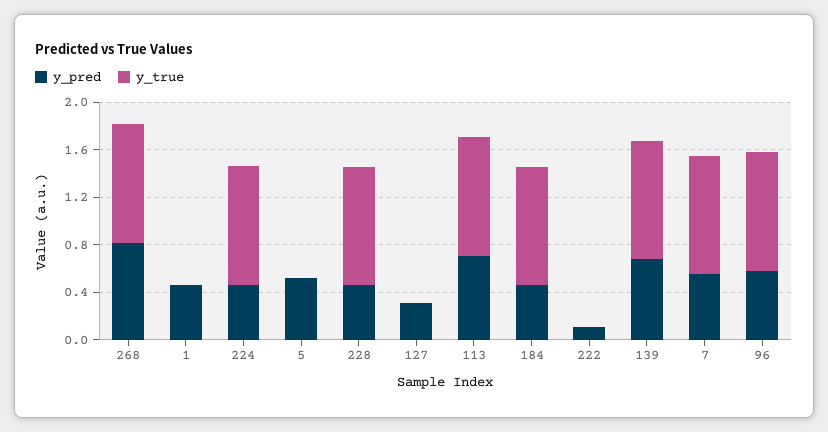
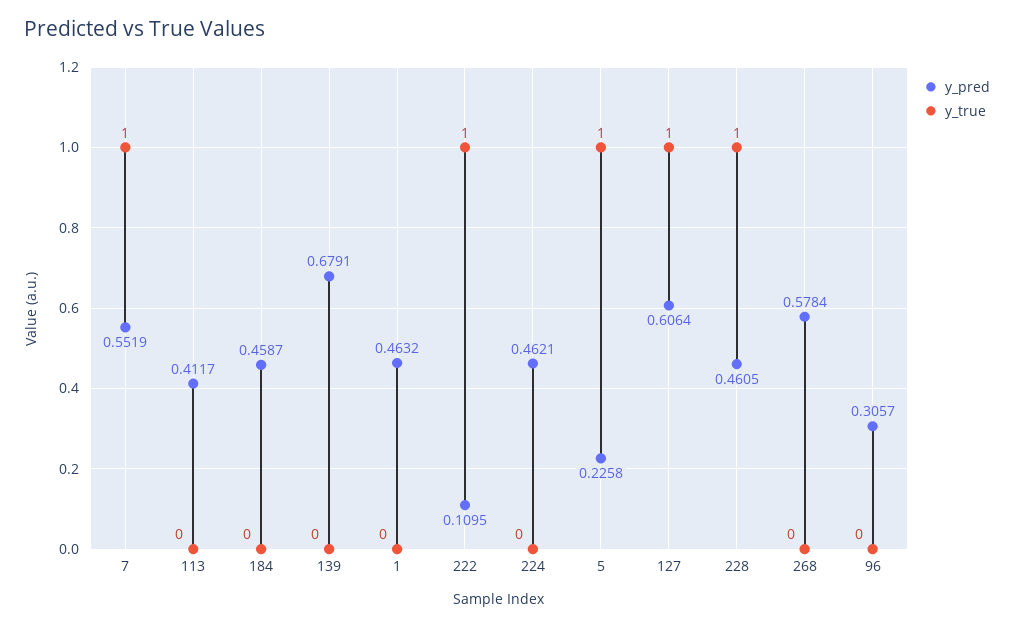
  {
    "y_pred": {
-     "268": 0.8,
+     "268": 0.5784,
      "1": 0.4632,
      "224": 0.4621,
-     "5": 0.5,
+     "5": 0.2258,
      "228": 0.4605,
-     "127": 0.3,
+     "127": 0.6064,
-     "113": 0.7,
+     "113": 0.4117,
      "184": 0.4587,
      "222": 0.1095,
      "139": 0.6791,
      "7": 0.5519,
-     "96": 0.6
+     "96": 0.3057
    },
    "y_true": {
-     "268": 1,
+     "268": 0,
      "1": 0,
-     "224": 1,
+     "224": 0,
-     "5": 0,
+     "5": 1,
      "228": 1,
-     "127": 0,
+     "127": 1,
-     "113": 1,
+     "113": 0,
-     "184": 1,
+     "184": 0,
-     "222": 0,
+     "222": 1,
-     "139": 1,
+     "139": 0,
      "7": 1,
-     "96": 1
+     "96": 0
    }
  }

